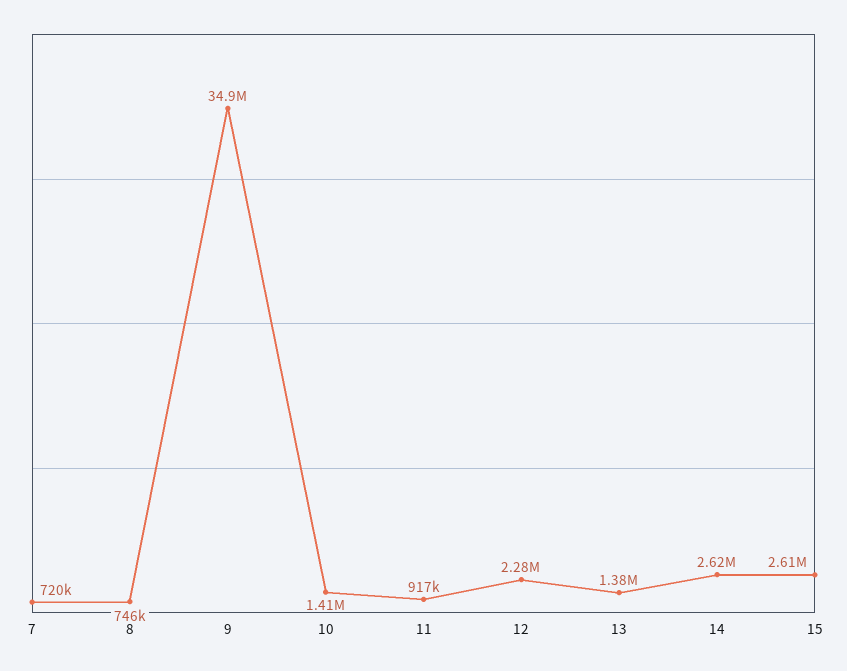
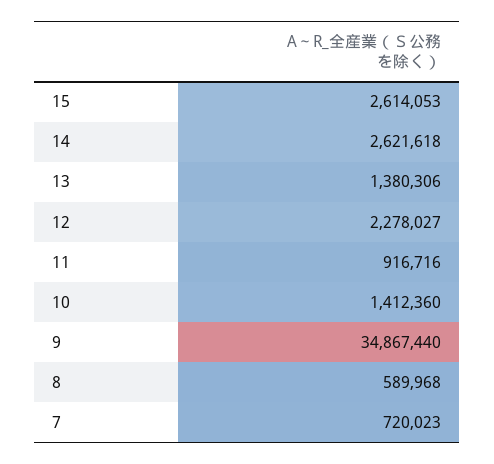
  {
    "7": 720023,
-   "8": 746000,
+   "8": 589968,
    "9": 34867440,
    "10": 1412360,
    "11": 916716,
    "12": 2278027,
    "13": 1380306,
    "14": 2621618,
    "15": 2614053
  }

